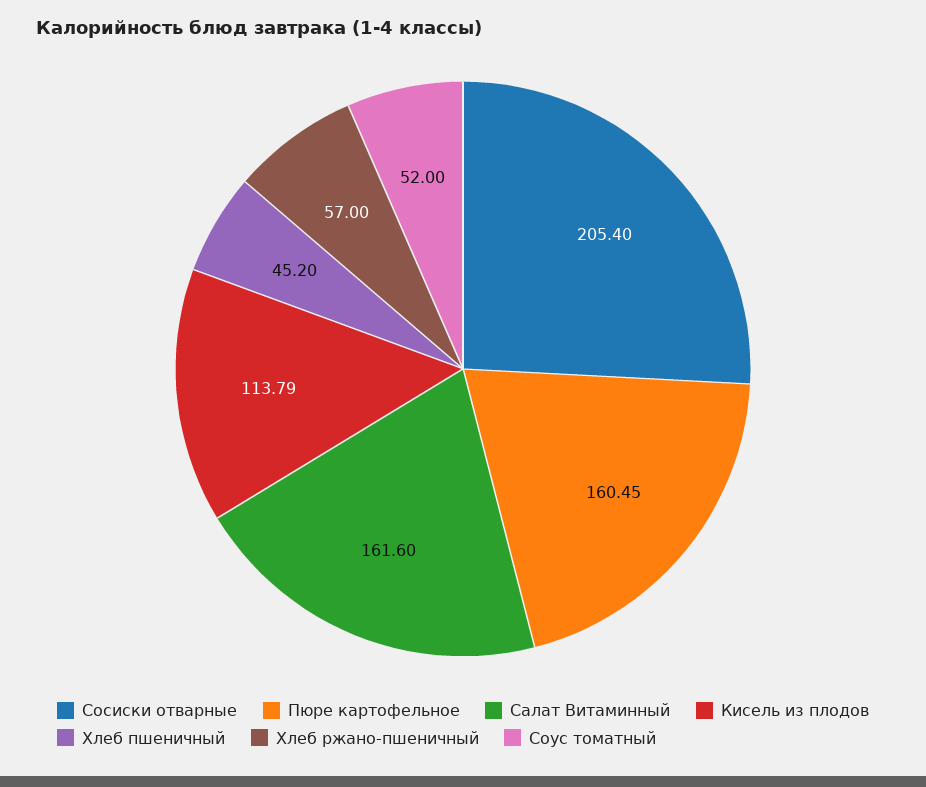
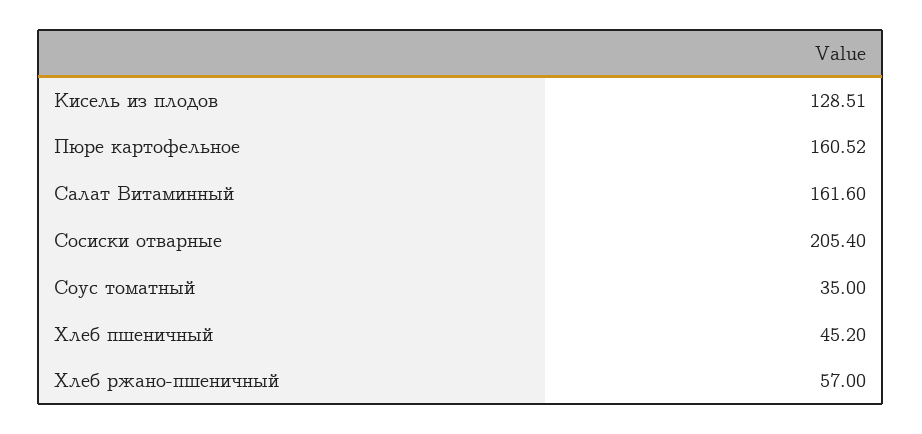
  {
    "Сосиски отварные": 205.4,
-   "Пюре картофельное": 160.45,
+   "Пюре картофельное": 160.52,
    "Салат Витаминный": 161.6,
-   "Кисель из плодов": 113.79,
+   "Кисель из плодов": 128.51,
    "Хлеб пшеничный": 45.2,
    "Хлеб ржано-пшеничный": 57,
-   "Соус томатный": 52
+   "Соус томатный": 35
  }

